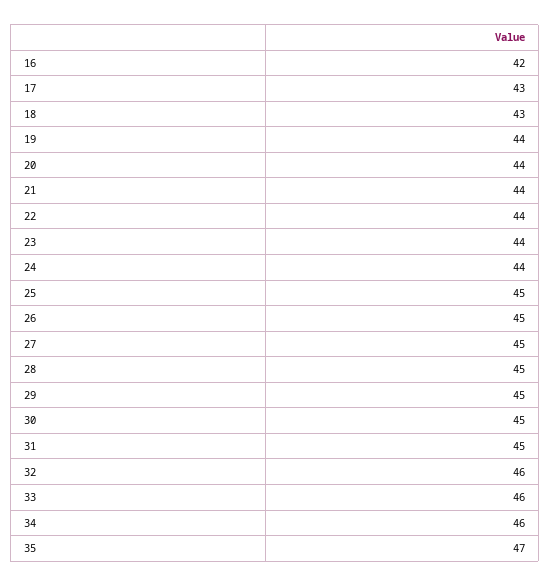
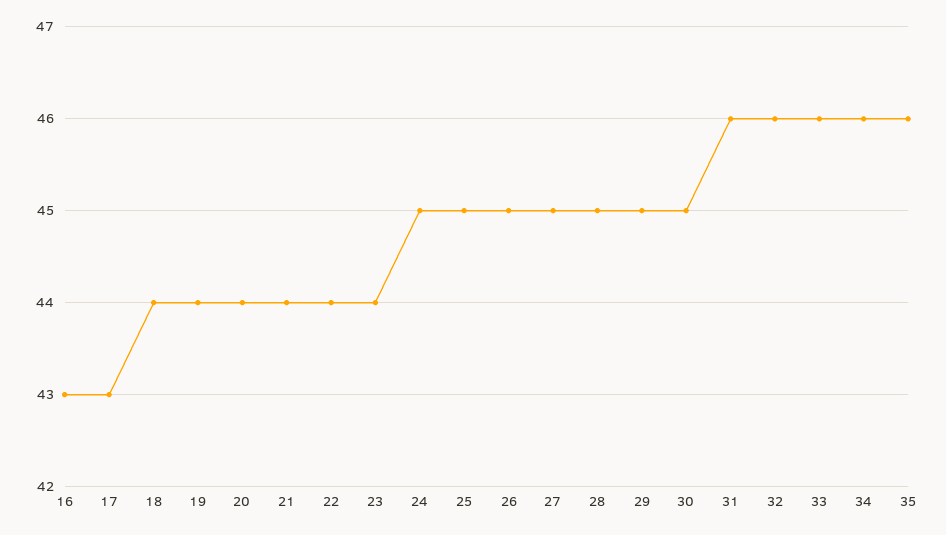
  {
-   "16": 42,
+   "16": 43,
    "17": 43,
-   "18": 43,
+   "18": 44,
    "19": 44,
    "20": 44,
    "21": 44,
    "22": 44,
    "23": 44,
-   "24": 44,
+   "24": 45,
    "25": 45,
    "26": 45,
    "27": 45,
    "28": 45,
    "29": 45,
    "30": 45,
-   "31": 45,
+   "31": 46,
    "32": 46,
    "33": 46,
    "34": 46,
-   "35": 47
+   "35": 46
  }

